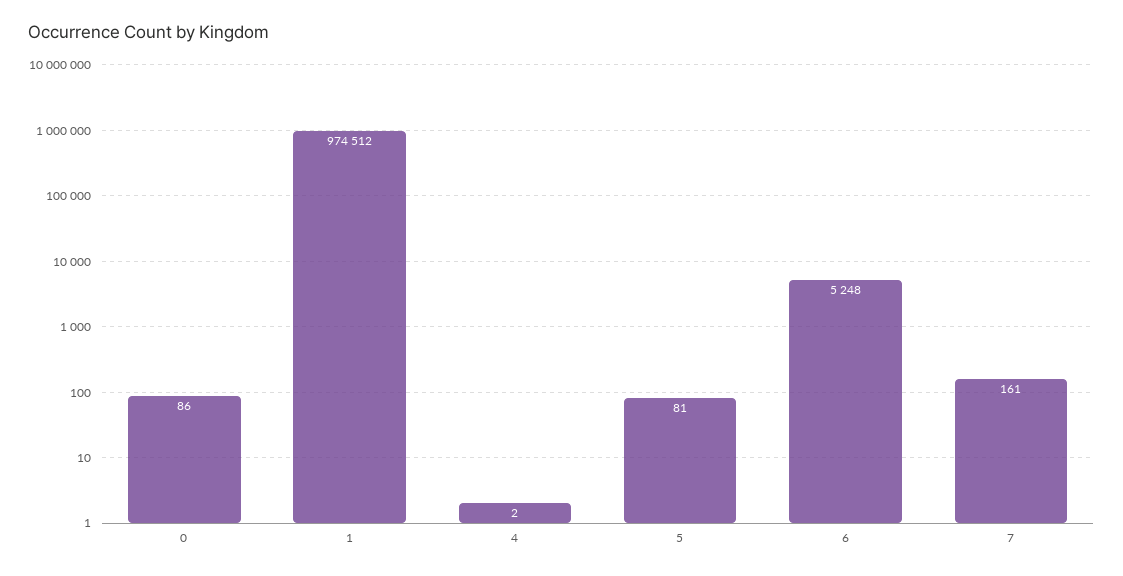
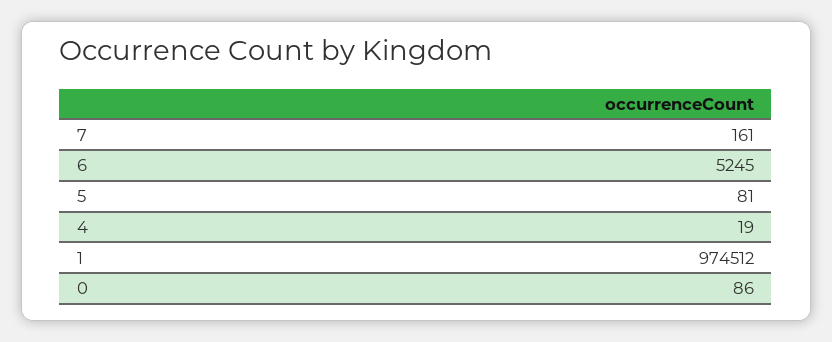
  {
    "0": 86,
    "1": 974512,
-   "4": 2,
+   "4": 19,
    "5": 81,
-   "6": 5248,
+   "6": 5245,
    "7": 161
  }

